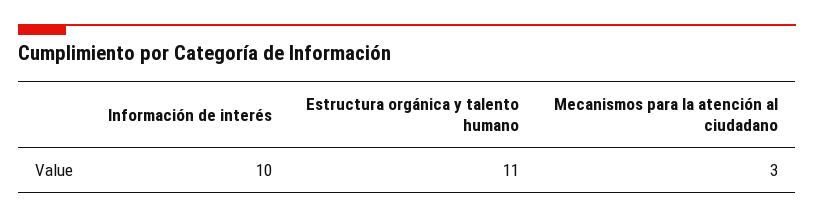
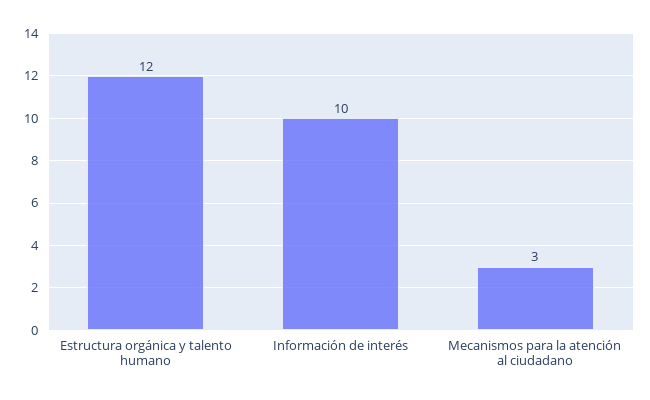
  {
    "Información de interés": 10,
-   "Estructura orgánica y talento humano": 11,
+   "Estructura orgánica y talento humano": 12,
    "Mecanismos para la atención al ciudadano": 3
  }

